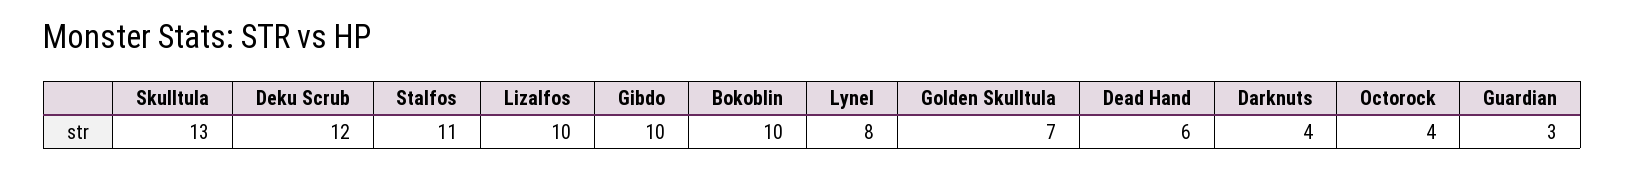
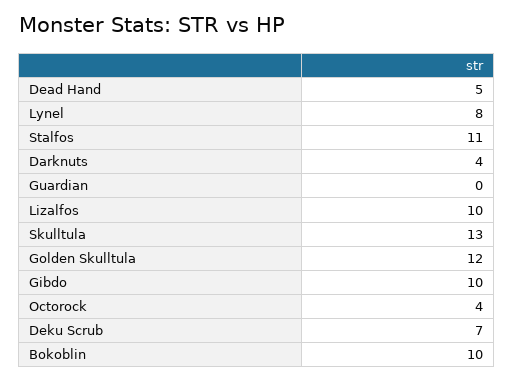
  {
    "Skulltula": 13,
-   "Deku Scrub": 12,
+   "Deku Scrub": 7,
    "Stalfos": 11,
    "Lizalfos": 10,
    "Gibdo": 10,
    "Bokoblin": 10,
    "Lynel": 8,
-   "Golden Skulltula": 7,
+   "Golden Skulltula": 12,
-   "Dead Hand": 6,
+   "Dead Hand": 5,
    "Darknuts": 4,
    "Octorock": 4,
-   "Guardian": 3
+   "Guardian": 0
  }

